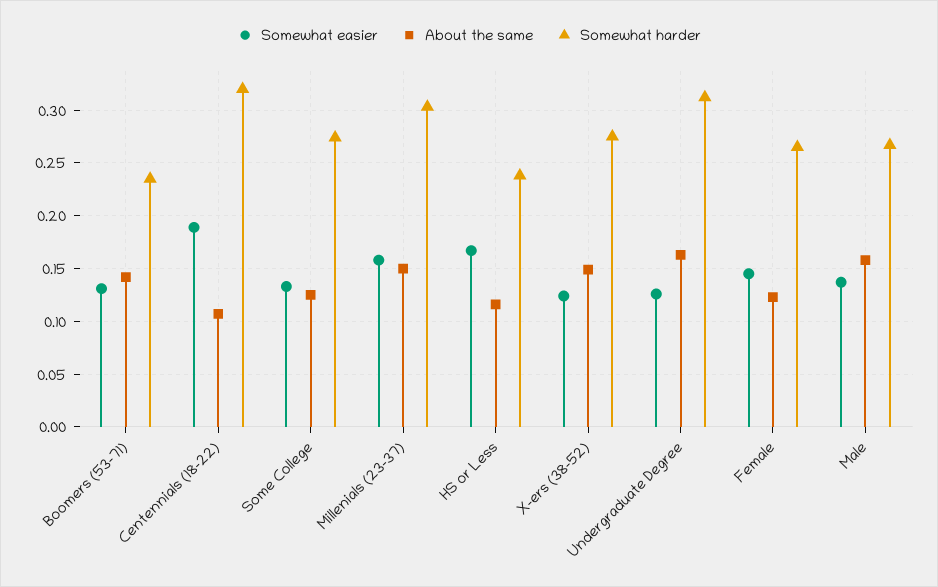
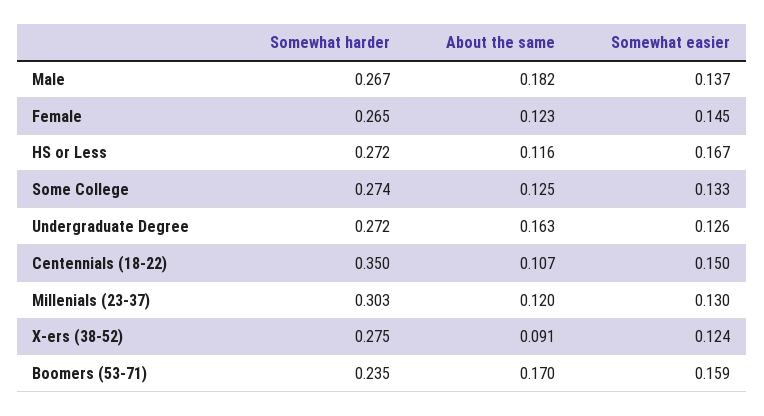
  {
    "Somewhat easier": {
-     "Boomers (53-71)": 0.13,
+     "Boomers (53-71)": 0.159,
-     "Centennials (18-22)": 0.19,
+     "Centennials (18-22)": 0.15,
      "Some College": 0.133,
-     "Millenials (23-37)": 0.16,
+     "Millenials (23-37)": 0.13,
      "HS or Less": 0.167,
      "X-ers (38-52)": 0.124,
      "Undergraduate Degree": 0.126,
      "Female": 0.145,
      "Male": 0.137
    },
    "About the same": {
-     "Boomers (53-71)": 0.14,
+     "Boomers (53-71)": 0.17,
      "Centennials (18-22)": 0.107,
      "Some College": 0.125,
-     "Millenials (23-37)": 0.15,
+     "Millenials (23-37)": 0.12,
      "HS or Less": 0.116,
-     "X-ers (38-52)": 0.15,
+     "X-ers (38-52)": 0.091,
      "Undergraduate Degree": 0.163,
      "Female": 0.123,
-     "Male": 0.16
+     "Male": 0.182
    },
    "Somewhat harder": {
      "Boomers (53-71)": 0.235,
-     "Centennials (18-22)": 0.32,
+     "Centennials (18-22)": 0.35,
      "Some College": 0.274,
      "Millenials (23-37)": 0.303,
-     "HS or Less": 0.24,
+     "HS or Less": 0.272,
      "X-ers (38-52)": 0.275,
-     "Undergraduate Degree": 0.31,
+     "Undergraduate Degree": 0.272,
      "Female": 0.265,
      "Male": 0.267
    }
  }

